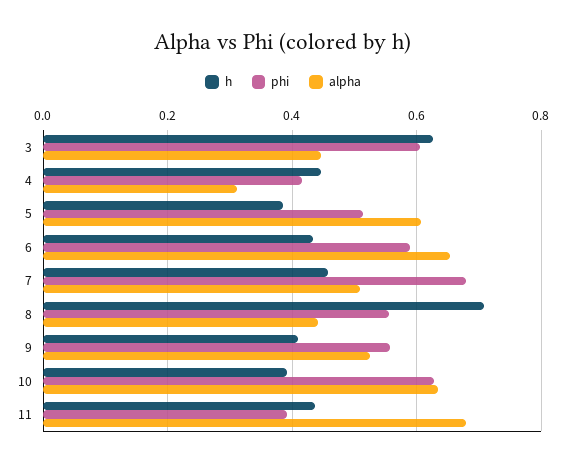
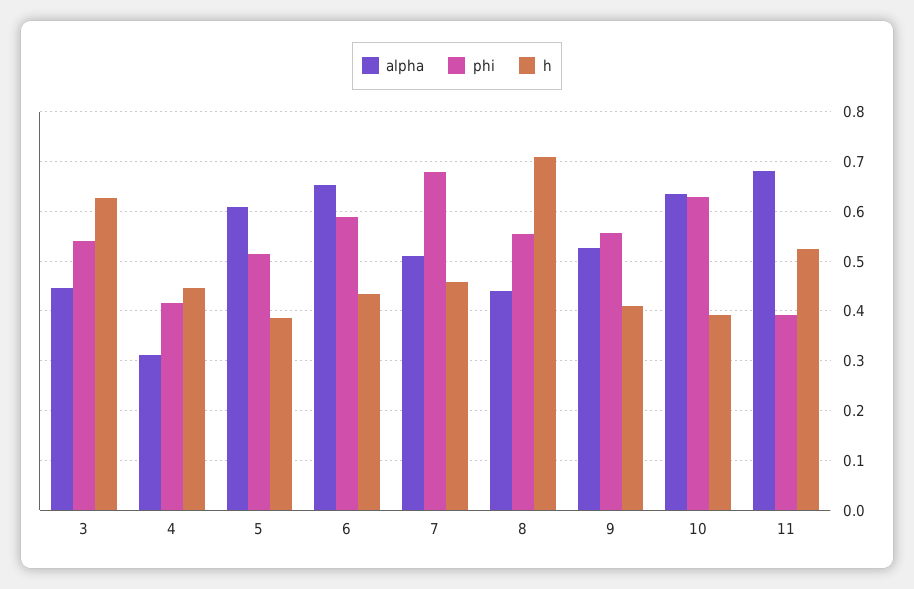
  {
    "h": {
      "3": 0.62,
      "4": 0.44,
      "5": 0.38,
      "6": 0.44,
      "7": 0.46,
      "8": 0.7,
      "9": 0.4,
      "10": 0.4,
-     "11": 0.44
+     "11": 0.52
    },
    "phi": {
-     "3": 0.6,
+     "3": 0.54,
      "4": 0.42,
      "5": 0.52,
      "6": 0.58,
      "7": 0.68,
      "8": 0.56,
      "9": 0.56,
      "10": 0.62,
      "11": 0.4
    },
    "alpha": {
      "3": 0.44,
      "4": 0.32,
      "5": 0.6,
      "6": 0.66,
      "7": 0.5,
      "8": 0.44,
      "9": 0.52,
      "10": 0.64,
      "11": 0.68
    }
  }

